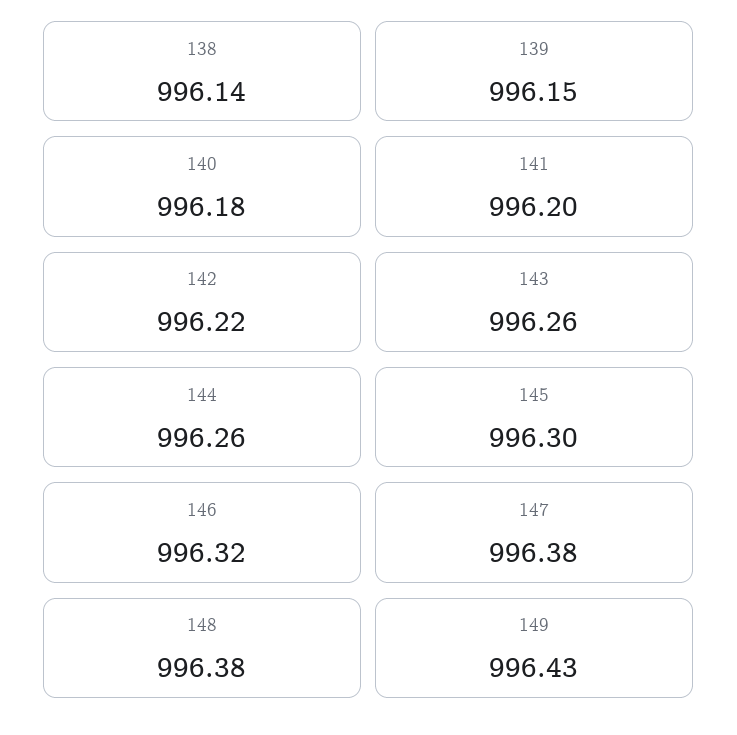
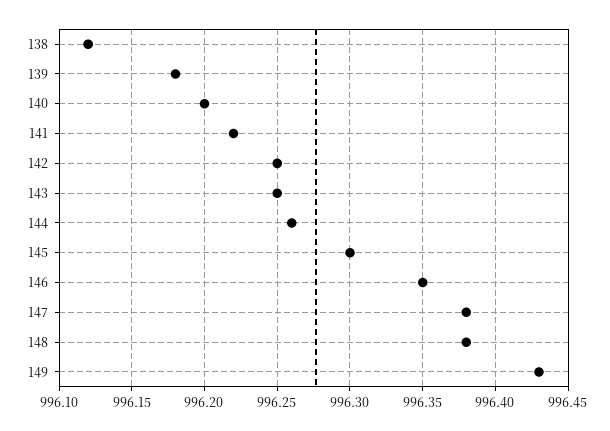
  {
-   "138": 996.14,
+   "138": 996.12,
-   "139": 996.15,
+   "139": 996.18,
-   "140": 996.18,
+   "140": 996.2,
-   "141": 996.2,
+   "141": 996.22,
-   "142": 996.22,
+   "142": 996.25,
-   "143": 996.26,
+   "143": 996.25,
    "144": 996.26,
    "145": 996.3,
-   "146": 996.32,
+   "146": 996.35,
    "147": 996.38,
    "148": 996.38,
    "149": 996.43
  }

